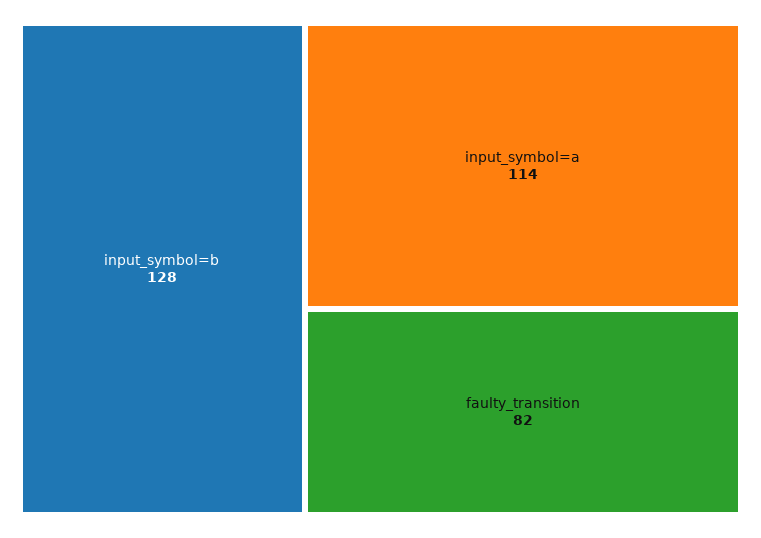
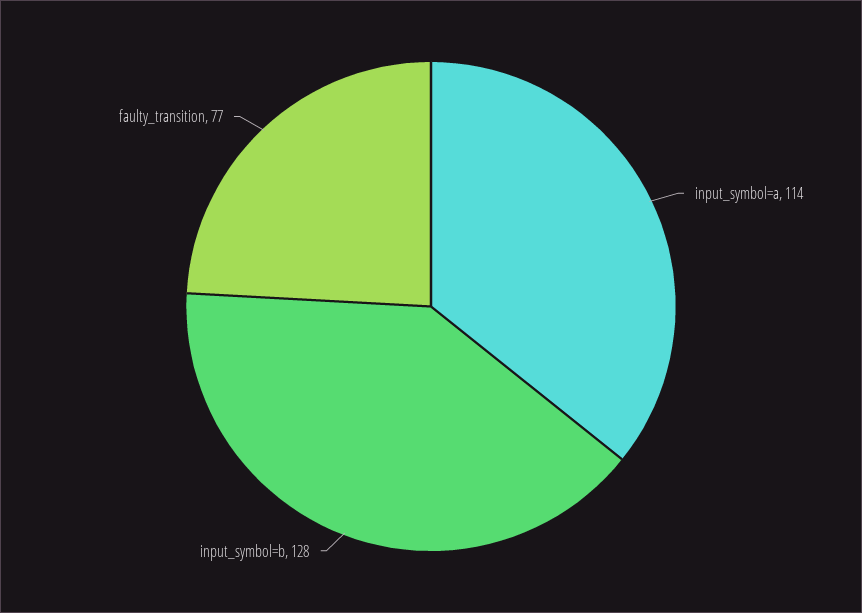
  {
    "input_symbol=b": 128,
    "input_symbol=a": 114,
-   "faulty_transition": 82
+   "faulty_transition": 77
  }

